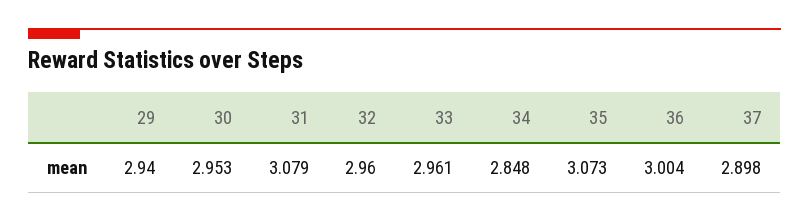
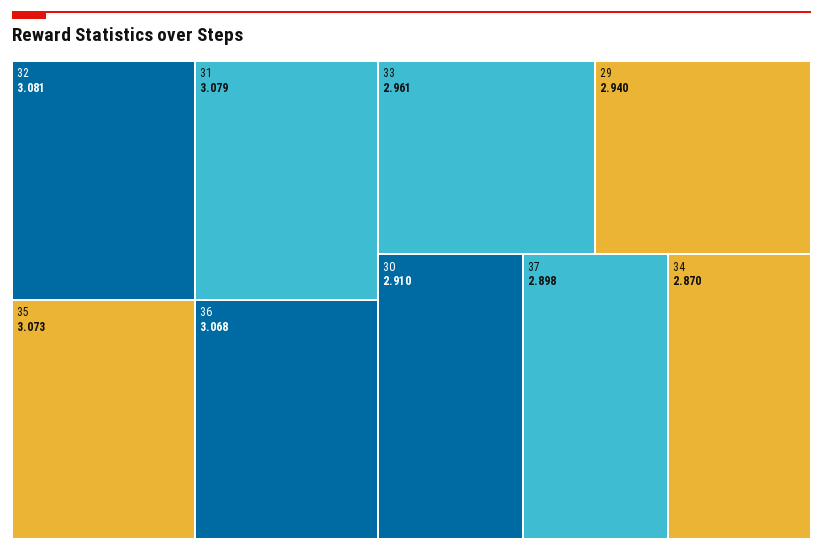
  {
    "29": 2.94,
-   "30": 2.953,
+   "30": 2.91,
    "31": 3.079,
-   "32": 2.96,
+   "32": 3.081,
    "33": 2.961,
-   "34": 2.848,
+   "34": 2.87,
    "35": 3.073,
-   "36": 3.004,
+   "36": 3.068,
    "37": 2.898
  }

